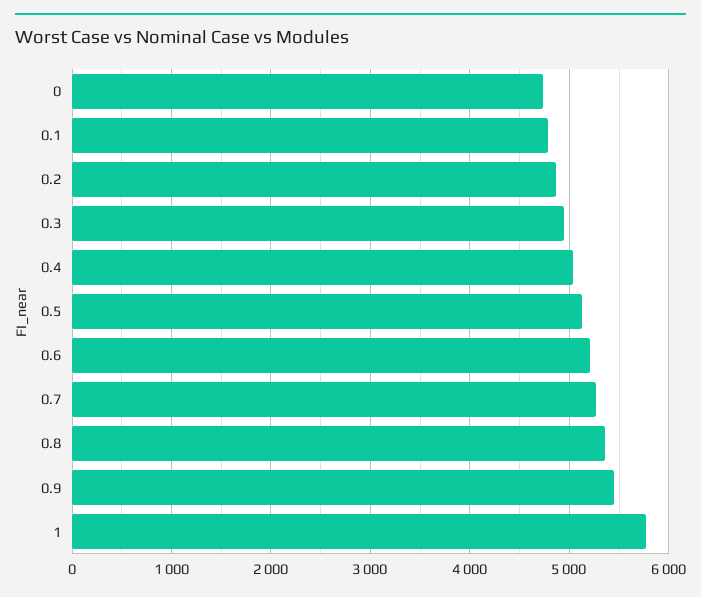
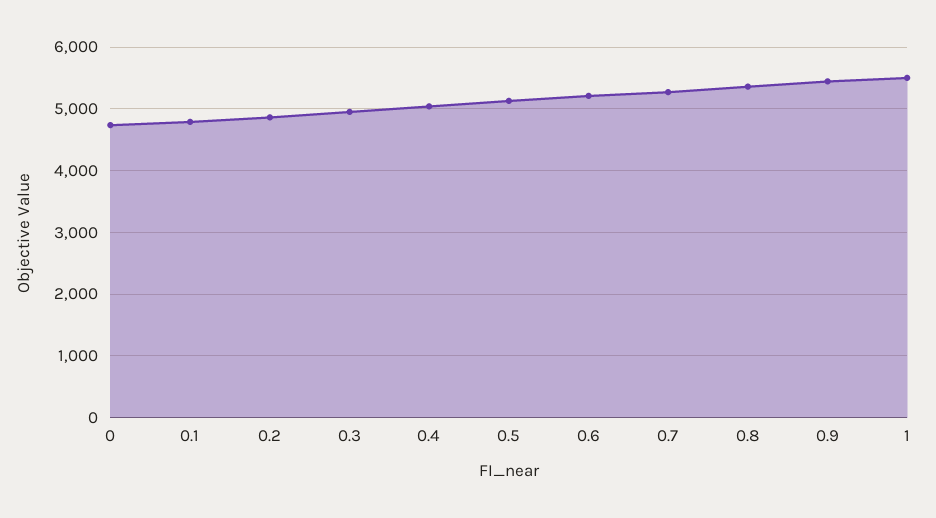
  {
    "0": 4700,
    "0.1": 4800,
    "0.2": 4900,
    "0.3": 4900,
    "0.4": 5000,
    "0.5": 5100,
    "0.6": 5200,
    "0.7": 5300,
    "0.8": 5400,
    "0.9": 5400,
-   "1": 5800
+   "1": 5500
  }

